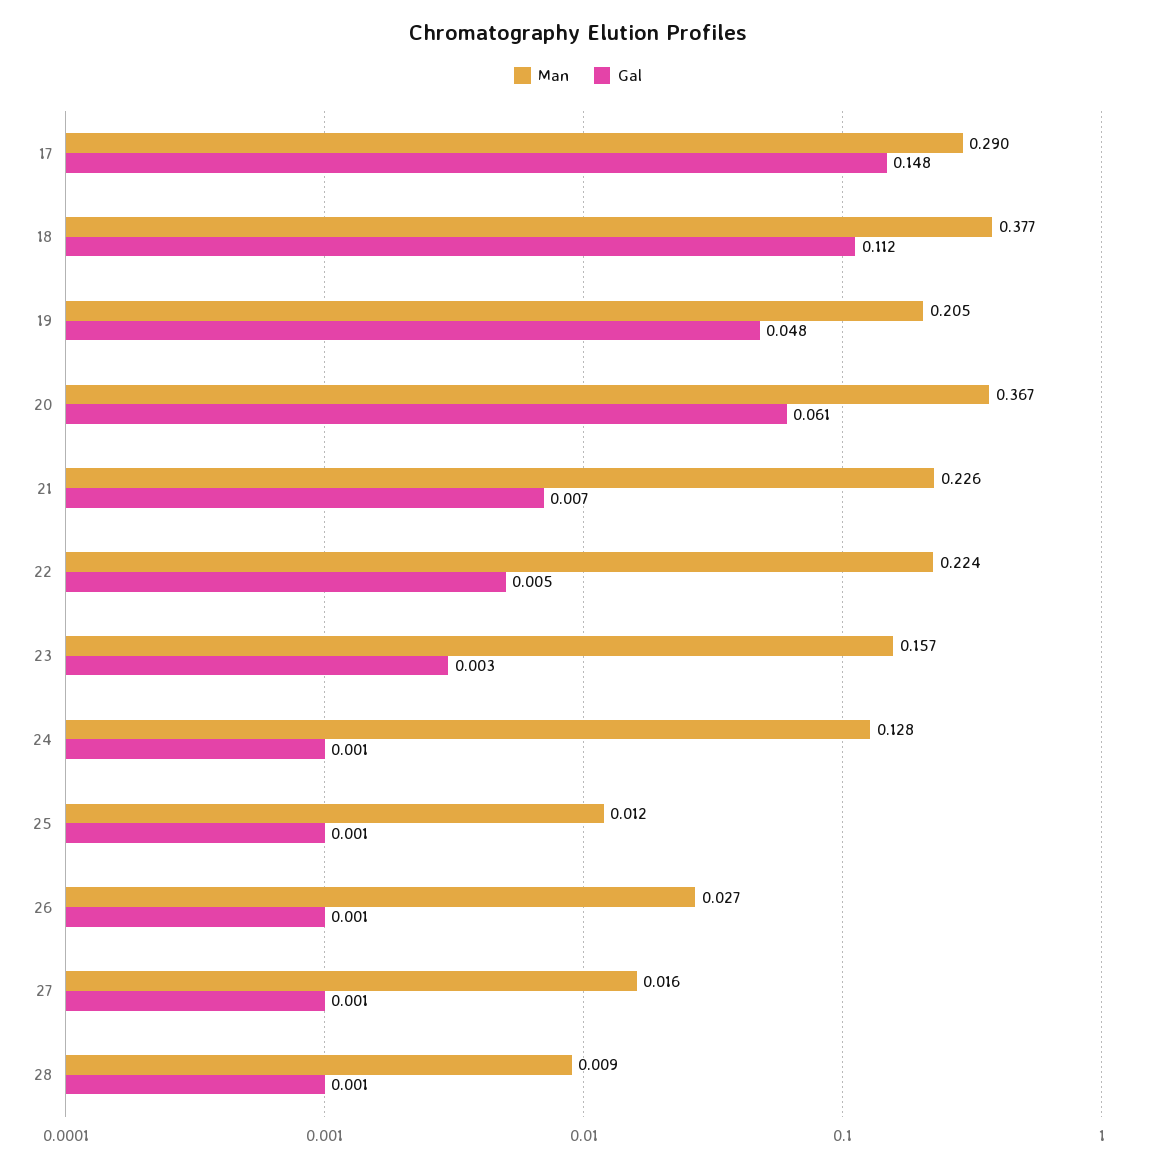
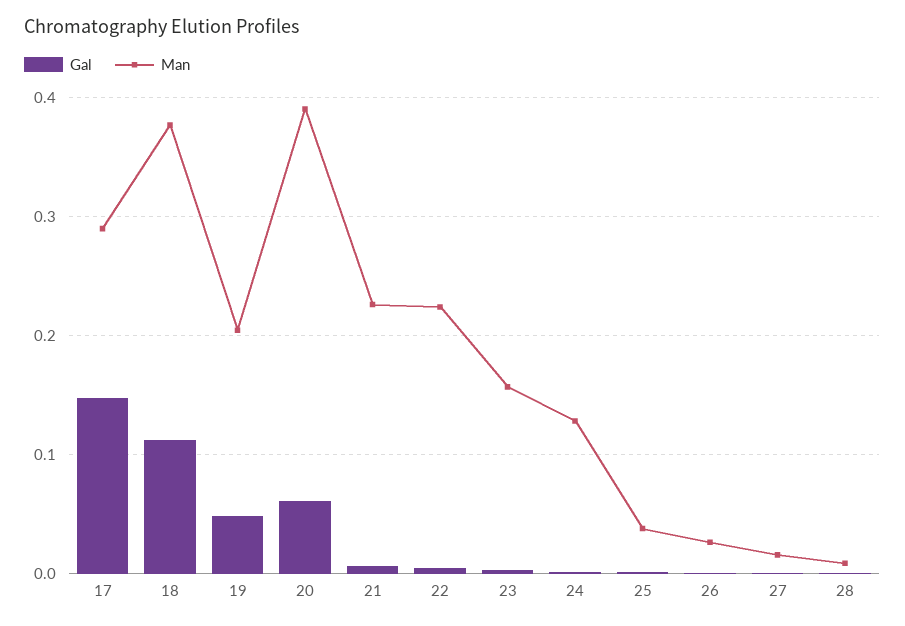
  {
    "Man": {
      "17": 0.29,
      "18": 0.377,
      "19": 0.205,
-     "20": 0.367,
+     "20": 0.39,
      "21": 0.226,
      "22": 0.224,
      "23": 0.157,
      "24": 0.128,
-     "25": 0.012,
+     "25": 0.04,
      "26": 0.027,
      "27": 0.016,
      "28": 0.009
    },
    "Gal": {
      "17": 0.148,
      "18": 0.112,
      "19": 0.048,
      "20": 0.061,
      "21": 0.007,
      "22": 0.005,
      "23": 0.003,
      "24": 0.001,
      "25": 0.001,
      "26": 0.001,
      "27": 0.001,
      "28": 0.001
    }
  }

